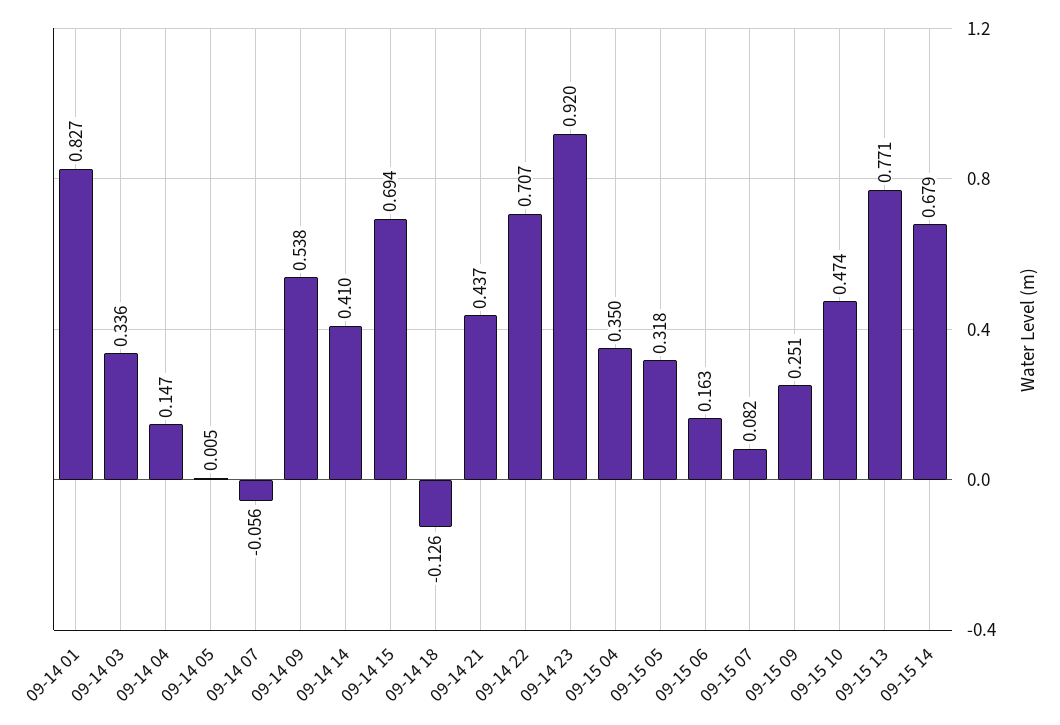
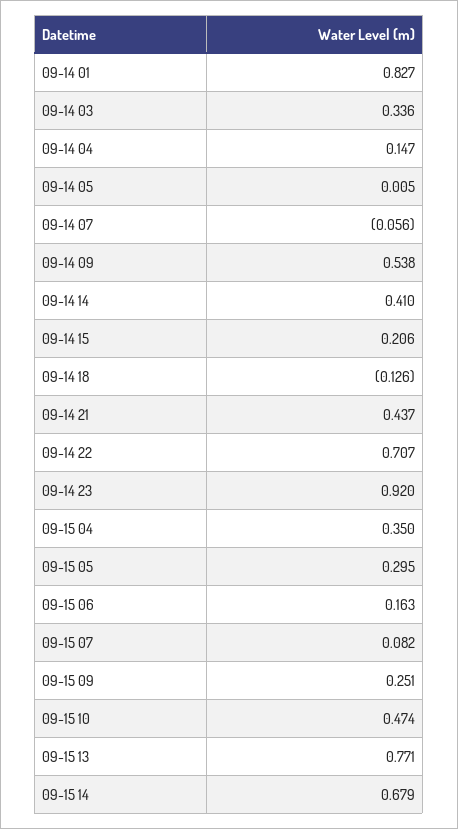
  {
    "09-14 01": 0.827,
    "09-14 03": 0.336,
    "09-14 04": 0.147,
    "09-14 05": 0.005,
    "09-14 07": -0.056,
    "09-14 09": 0.538,
    "09-14 14": 0.41,
-   "09-14 15": 0.694,
+   "09-14 15": 0.206,
    "09-14 18": -0.126,
    "09-14 21": 0.437,
    "09-14 22": 0.707,
    "09-14 23": 0.92,
    "09-15 04": 0.35,
-   "09-15 05": 0.318,
+   "09-15 05": 0.295,
    "09-15 06": 0.163,
    "09-15 07": 0.082,
    "09-15 09": 0.251,
    "09-15 10": 0.474,
    "09-15 13": 0.771,
    "09-15 14": 0.679
  }

